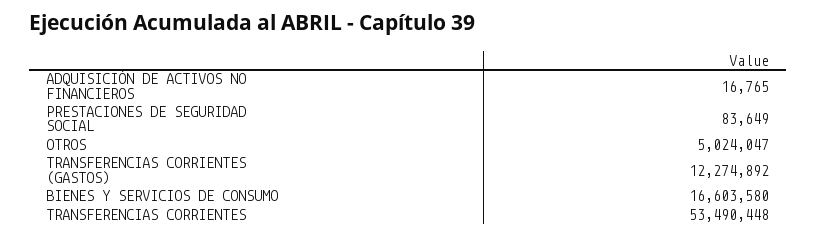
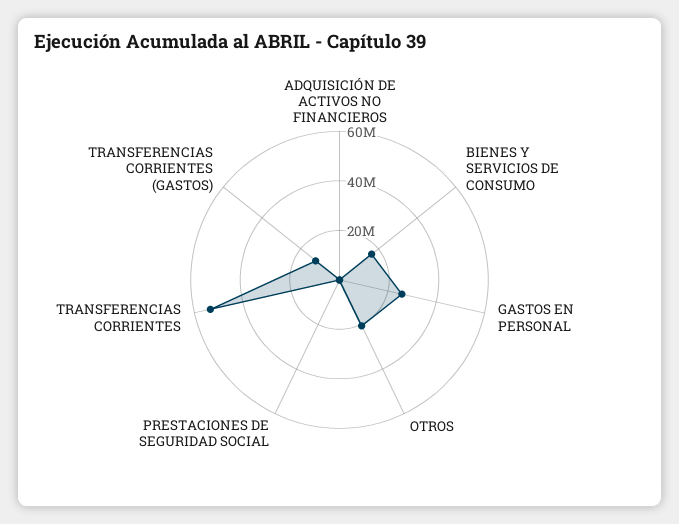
  {
    "ADQUISICIÓN DE ACTIVOS NO FINANCIEROS": 16765,
    "PRESTACIONES DE SEGURIDAD SOCIAL": 83649,
-   "OTROS": 5024047,
+   "OTROS": 20000000,
    "TRANSFERENCIAS CORRIENTES (GASTOS)": 12274892,
    "BIENES Y SERVICIOS DE CONSUMO": 16603580,
-   "TRANSFERENCIAS CORRIENTES": 53490448
+   "TRANSFERENCIAS CORRIENTES": 53490448,
+   "GASTOS EN PERSONAL": 25000000
  }

